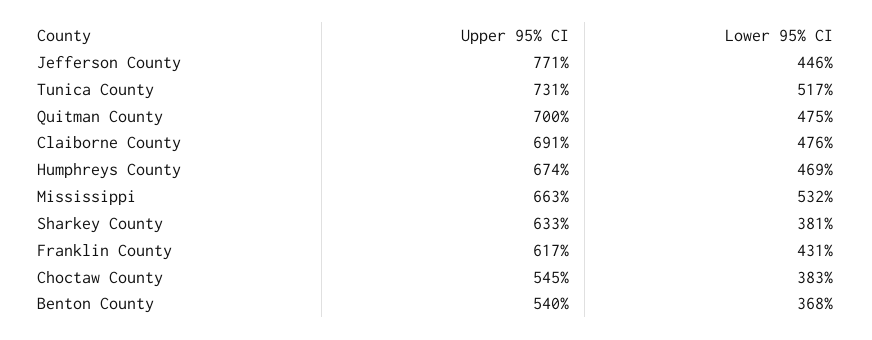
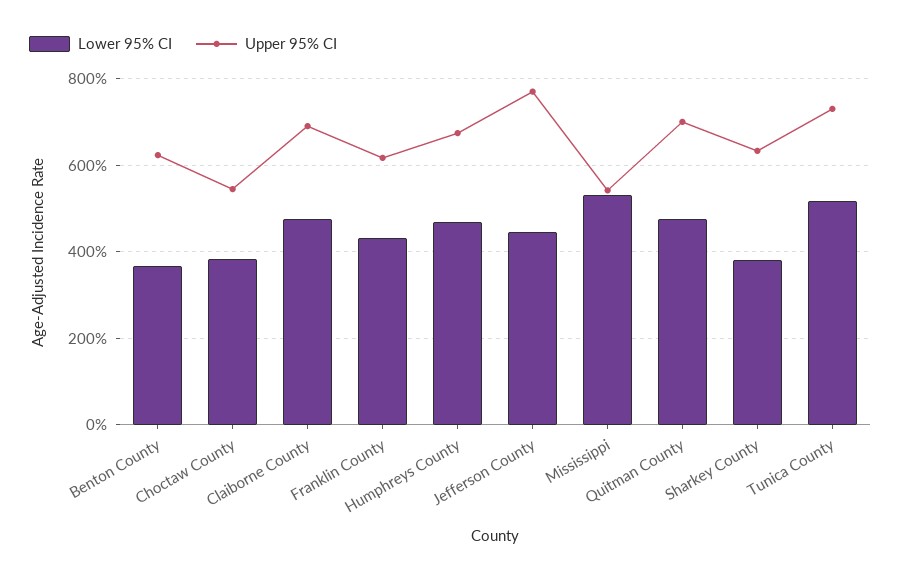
  {
    "Upper 95% CI": {
      "Jefferson County": 771,
      "Tunica County": 731,
      "Quitman County": 700,
      "Claiborne County": 691,
      "Humphreys County": 674,
-     "Mississippi": 663,
+     "Mississippi": 540,
      "Sharkey County": 633,
      "Franklin County": 617,
      "Choctaw County": 545,
-     "Benton County": 540
+     "Benton County": 620
    },
    "Lower 95% CI": {
      "Jefferson County": 446,
      "Tunica County": 517,
      "Quitman County": 475,
      "Claiborne County": 476,
      "Humphreys County": 469,
      "Mississippi": 532,
      "Sharkey County": 381,
      "Franklin County": 431,
      "Choctaw County": 383,
      "Benton County": 368
    }
  }

